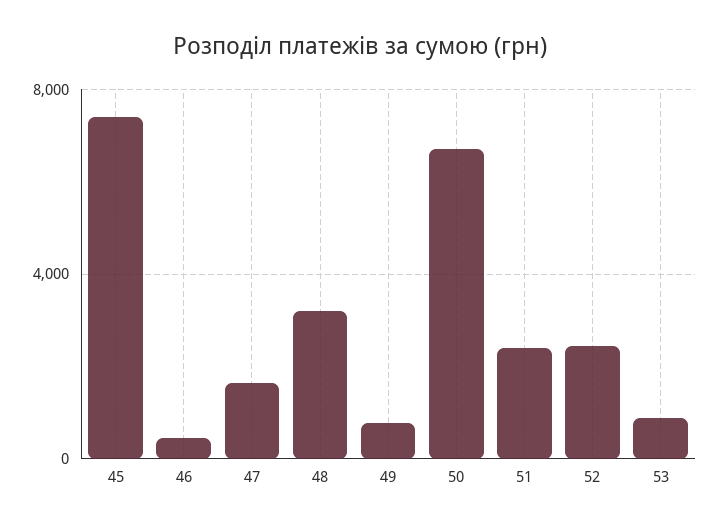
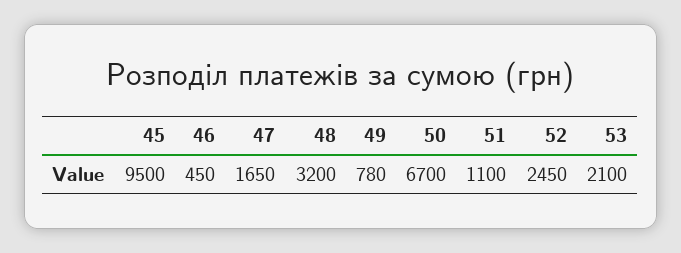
  {
-   "45": 7500,
+   "45": 9500,
    "46": 450,
    "47": 1650,
    "48": 3200,
    "49": 780,
    "50": 6700,
-   "51": 2500,
+   "51": 1100,
    "52": 2450,
-   "53": 1000
+   "53": 2100
  }

